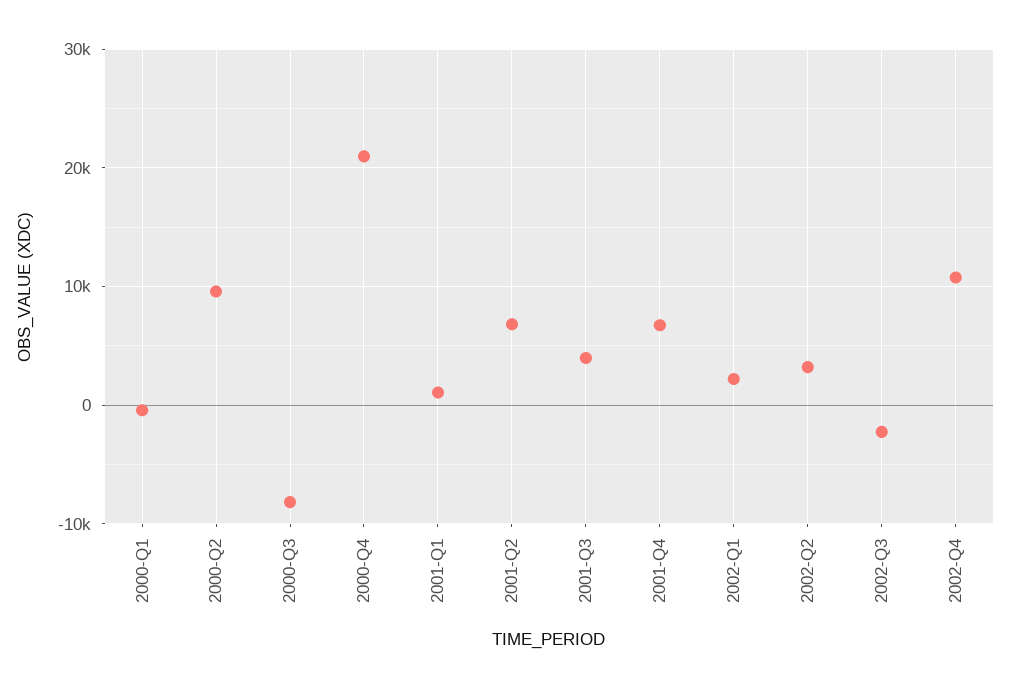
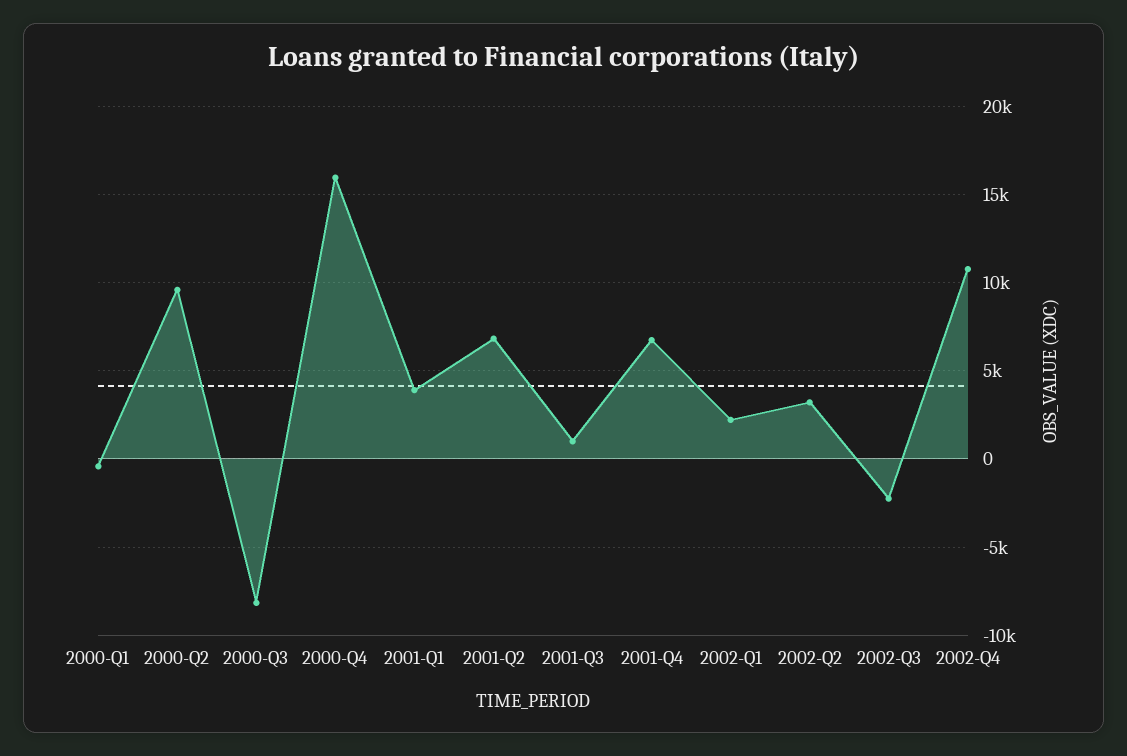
  {
    "2000-Q1": -500,
    "2000-Q2": 9500,
    "2000-Q3": -8000,
-   "2000-Q4": 21000,
+   "2000-Q4": 16000,
-   "2001-Q1": 1000,
+   "2001-Q1": 4000,
    "2001-Q2": 7000,
-   "2001-Q3": 4000,
+   "2001-Q3": 1000,
    "2001-Q4": 6500,
    "2002-Q1": 2000,
    "2002-Q2": 3000,
    "2002-Q3": -2000,
    "2002-Q4": 11000
  }

